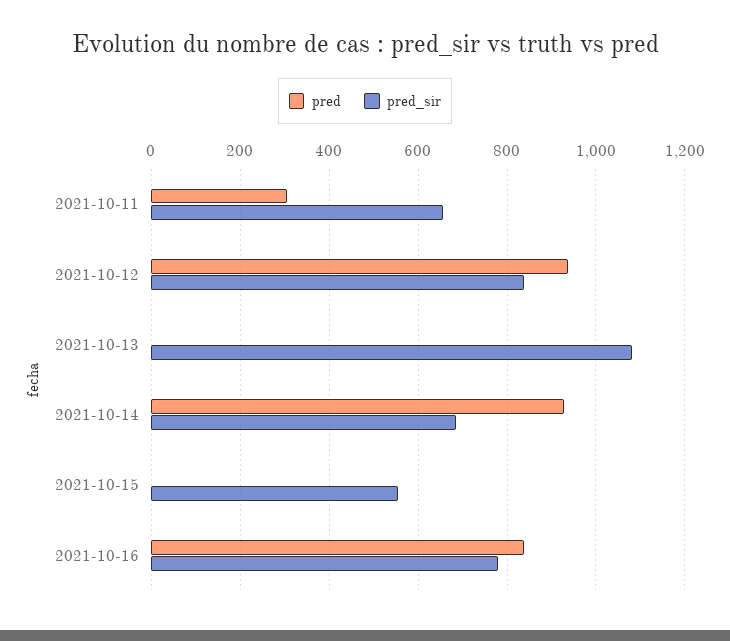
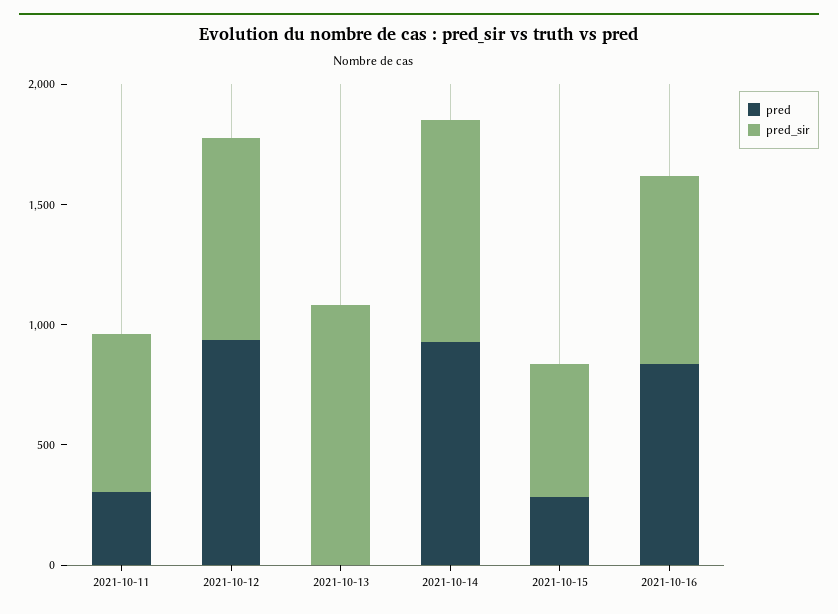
  {
    "pred": {
      "2021-10-11": 300,
      "2021-10-12": 940,
      "2021-10-13": 0,
      "2021-10-14": 920,
-     "2021-10-15": 0,
+     "2021-10-15": 300,
      "2021-10-16": 840
    },
    "pred_sir": {
      "2021-10-11": 660,
      "2021-10-12": 840,
      "2021-10-13": 1080,
-     "2021-10-14": 680,
+     "2021-10-14": 900,
      "2021-10-15": 560,
      "2021-10-16": 780
    }
  }

